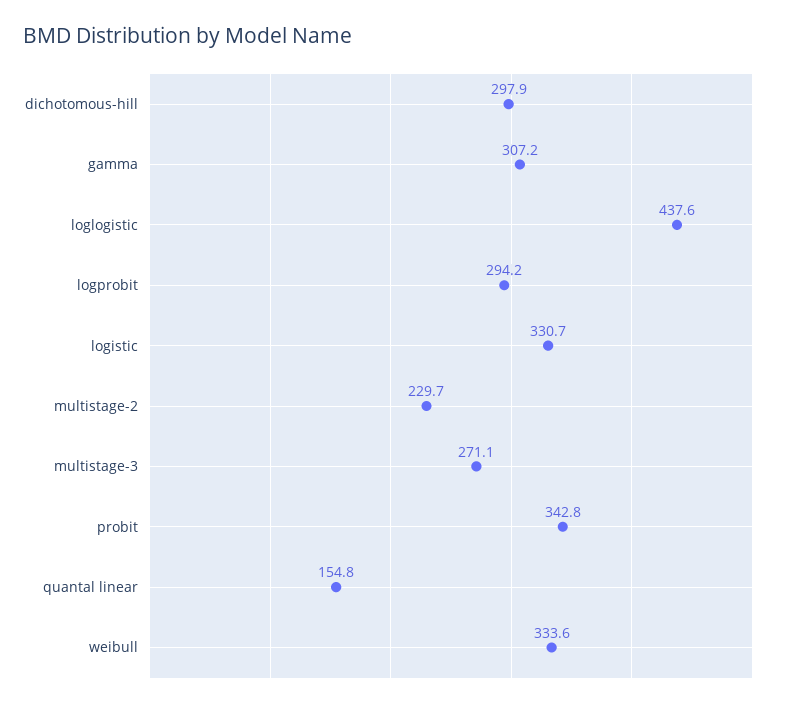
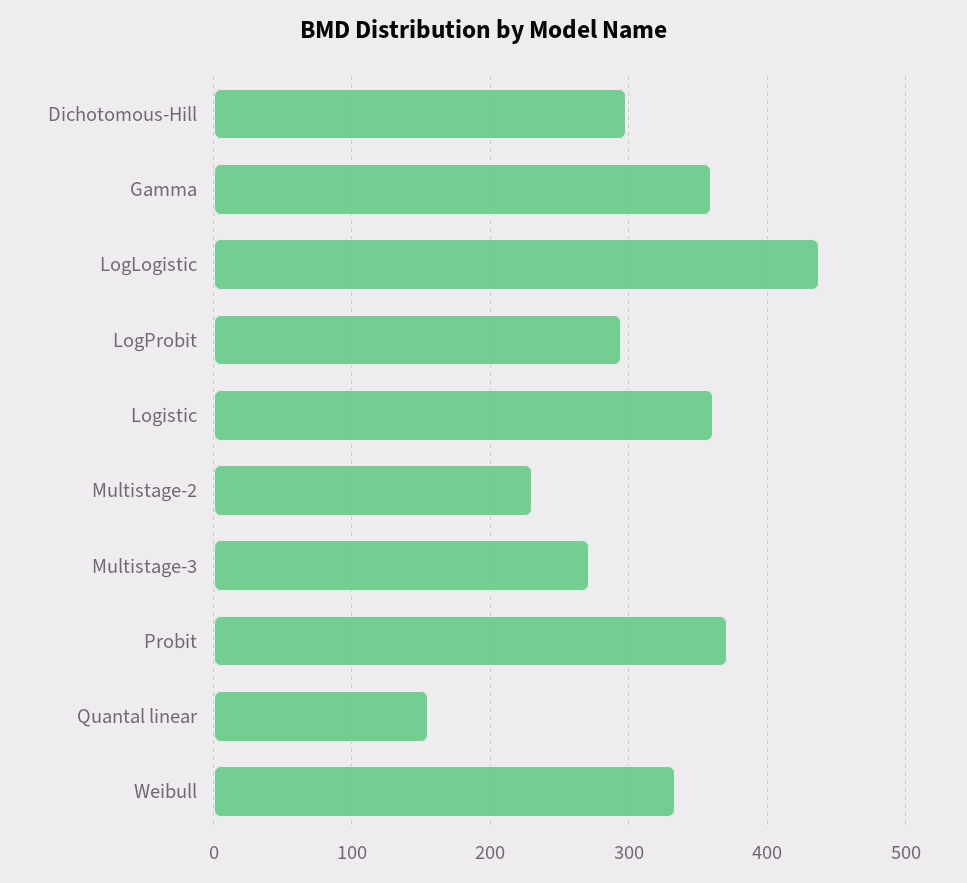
  {
    "dichotomous-hill": 297.9,
-   "gamma": 307.2,
+   "gamma": 360,
    "loglogistic": 437.6,
    "logprobit": 294.2,
-   "logistic": 330.7,
+   "logistic": 360,
    "multistage-2": 229.7,
    "multistage-3": 271.1,
-   "probit": 342.8,
+   "probit": 370,
    "quantal linear": 154.8,
    "weibull": 333.6
  }

